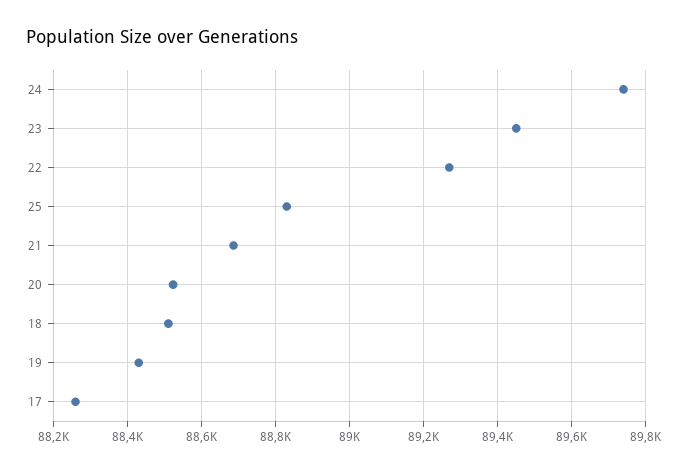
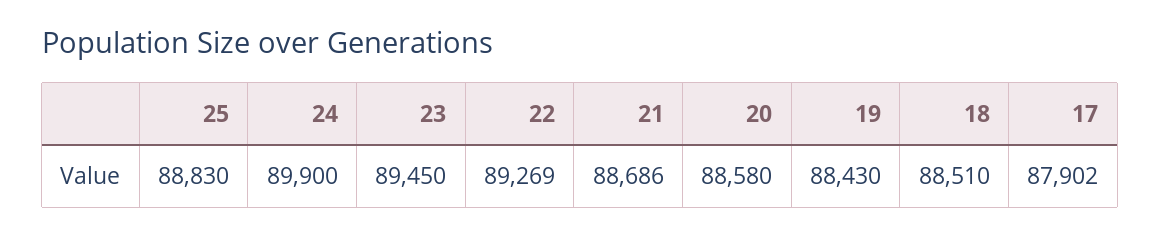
  {
-   "24": 89740,
+   "24": 89900,
    "23": 89450,
    "22": 89269,
    "25": 88830,
    "21": 88686,
-   "20": 88520,
+   "20": 88580,
    "18": 88510,
    "19": 88430,
-   "17": 88260
+   "17": 87902
  }

